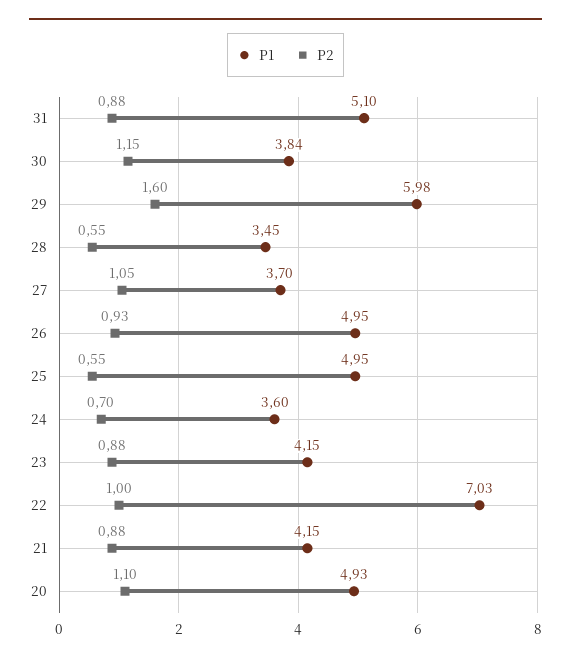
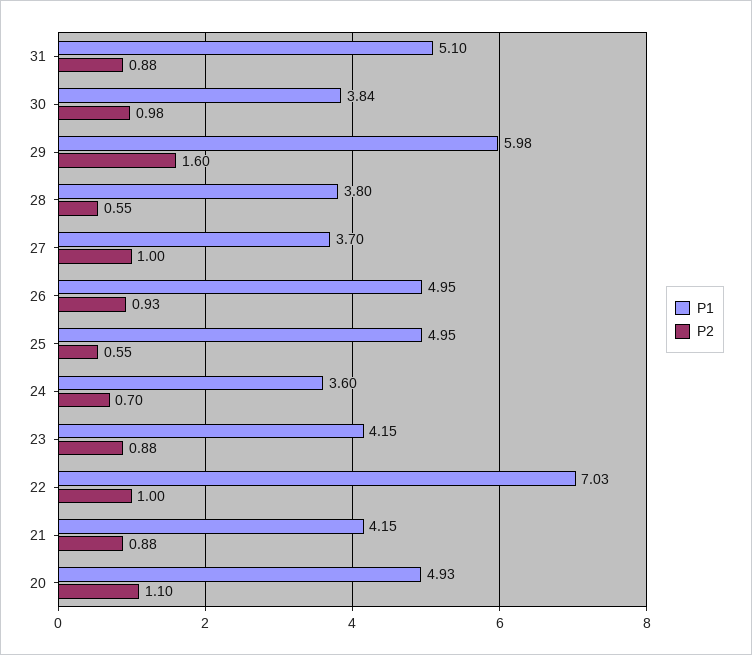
  {
    "P1": {
      "31": 5.1,
      "30": 3.84,
      "29": 5.98,
-     "28": 3.45,
+     "28": 3.8,
      "27": 3.7,
      "26": 4.95,
      "25": 4.95,
      "24": 3.6,
      "23": 4.15,
      "22": 7.03,
      "21": 4.15,
      "20": 4.93
    },
    "P2": {
      "31": 0.88,
-     "30": 1.15,
+     "30": 0.98,
      "29": 1.6,
      "28": 0.55,
-     "27": 1.05,
+     "27": 1,
      "26": 0.93,
      "25": 0.55,
      "24": 0.7,
      "23": 0.88,
      "22": 1,
      "21": 0.88,
      "20": 1.1
    }
  }

